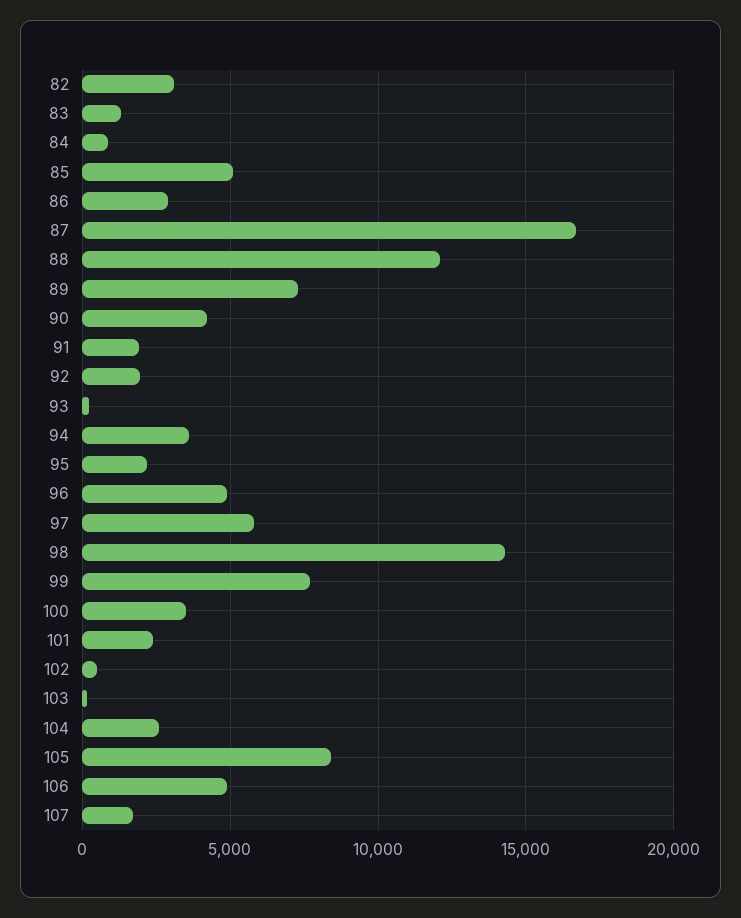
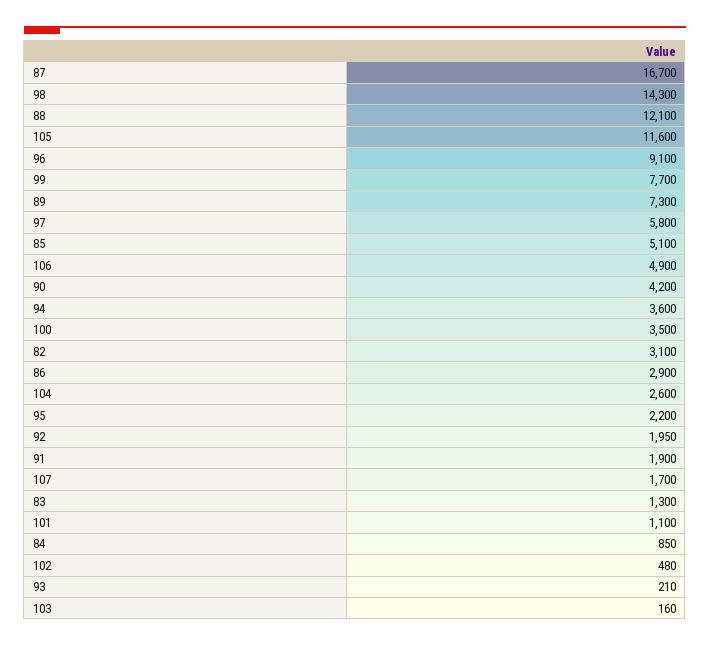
  {
    "82": 3100,
    "83": 1300,
    "84": 850,
    "85": 5100,
    "86": 2900,
    "87": 16700,
    "88": 12100,
    "89": 7300,
    "90": 4200,
    "91": 1900,
    "92": 1950,
    "93": 210,
    "94": 3600,
    "95": 2200,
-   "96": 5000,
+   "96": 9100,
    "97": 5800,
    "98": 14300,
    "99": 7700,
    "100": 3500,
-   "101": 2500,
+   "101": 1100,
    "102": 480,
    "103": 160,
    "104": 2600,
-   "105": 8500,
+   "105": 11600,
    "106": 4900,
    "107": 1700
  }

